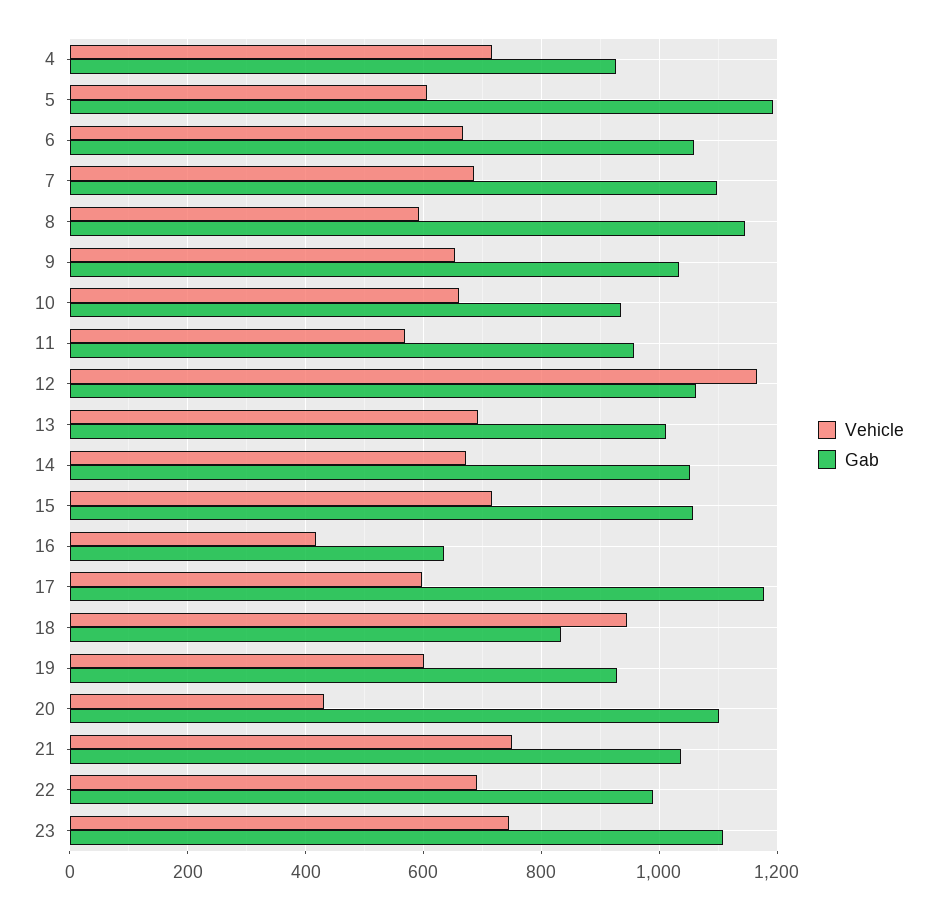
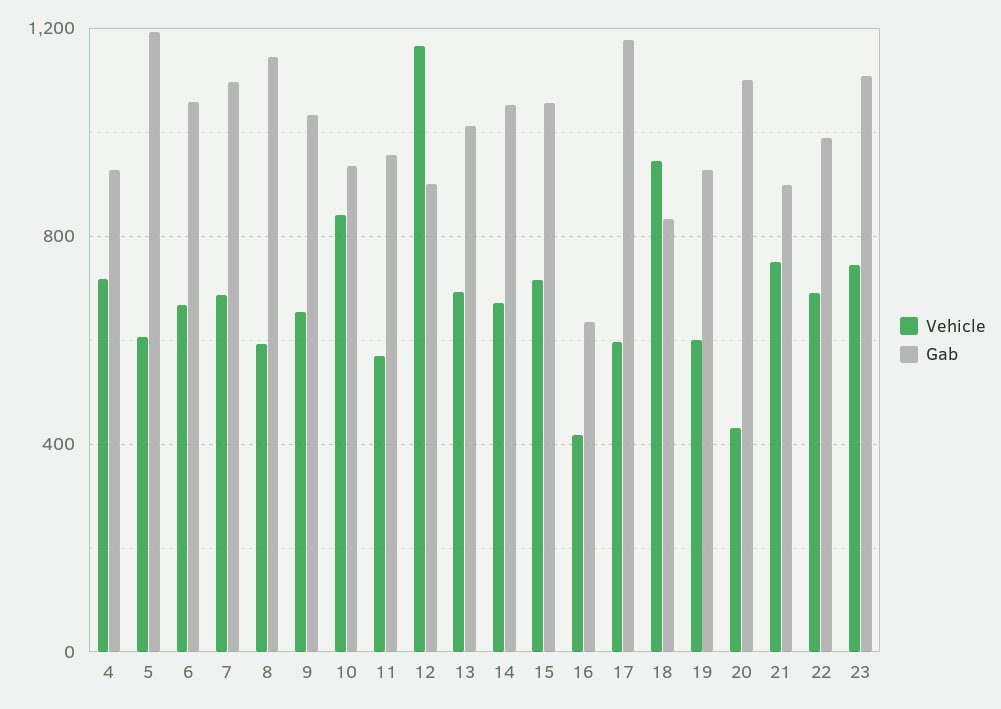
  {
    "Vehicle": {
      "4": 720,
      "5": 600,
      "6": 660,
      "7": 680,
      "8": 600,
      "9": 660,
-     "10": 660,
+     "10": 850,
      "11": 560,
      "12": 1160,
      "13": 700,
      "14": 680,
      "15": 720,
      "16": 420,
      "17": 600,
      "18": 940,
      "19": 600,
      "20": 440,
      "21": 760,
      "22": 700,
      "23": 740
    },
    "Gab": {
      "4": 920,
      "5": 1200,
      "6": 1060,
      "7": 1100,
      "8": 1140,
      "9": 1040,
      "10": 940,
      "11": 960,
-     "12": 1060,
+     "12": 900,
      "13": 1020,
      "14": 1060,
      "15": 1060,
      "16": 640,
      "17": 1180,
      "18": 840,
      "19": 920,
      "20": 1100,
-     "21": 1040,
+     "21": 900,
      "22": 980,
      "23": 1100
    }
  }

